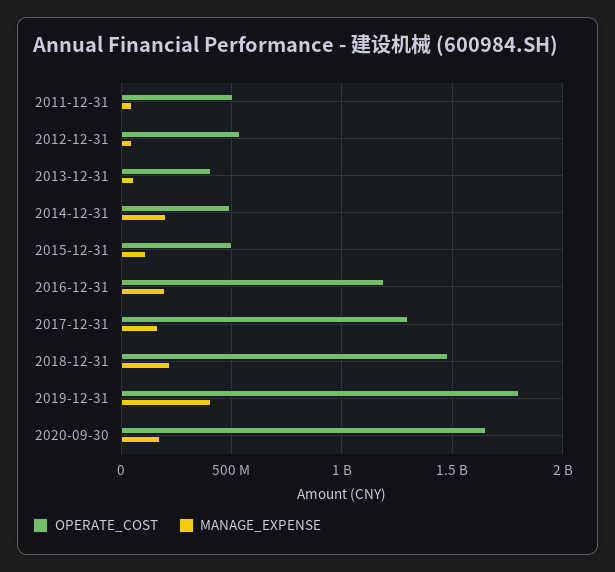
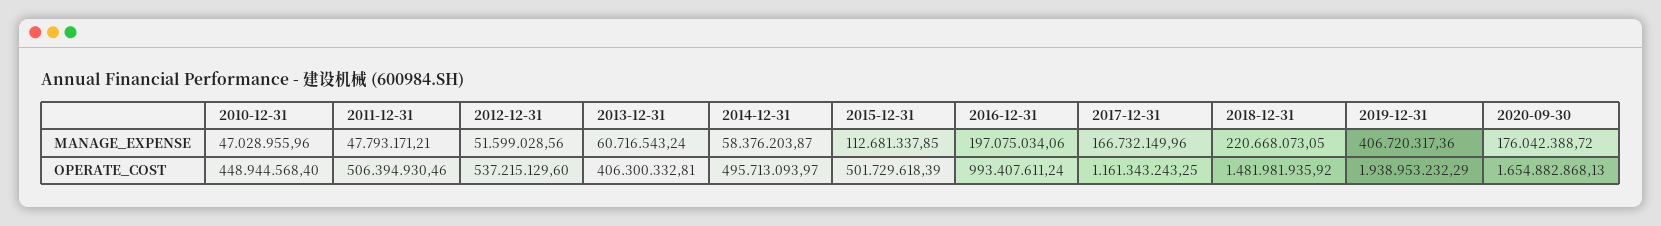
  {
    "OPERATE_COST": {
      "2011-12-31": 506394930.46,
      "2012-12-31": 537215129.6,
      "2013-12-31": 406300332.81,
      "2014-12-31": 495713093.97,
      "2015-12-31": 501729618.39,
-     "2016-12-31": 1200000000,
+     "2016-12-31": 993407611.24,
-     "2017-12-31": 1300000000,
+     "2017-12-31": 1161343243.25,
      "2018-12-31": 1481981935.92,
-     "2019-12-31": 1800000000,
+     "2019-12-31": 1938953232.29,
-     "2020-09-30": 1654882868.13
+     "2020-09-30": 1654882868.13,
+     "2010-12-31": 448944568.4
    },
    "MANAGE_EXPENSE": {
      "2011-12-31": 47793171.21,
      "2012-12-31": 51599028.56,
      "2013-12-31": 60716543.24,
-     "2014-12-31": 200000000,
+     "2014-12-31": 58376203.87,
      "2015-12-31": 112681337.85,
      "2016-12-31": 197075034.06,
      "2017-12-31": 166732149.96,
      "2018-12-31": 220668073.05,
      "2019-12-31": 406720317.36,
-     "2020-09-30": 176042388.72
+     "2020-09-30": 176042388.72,
+     "2010-12-31": 47028955.96
    }
  }

